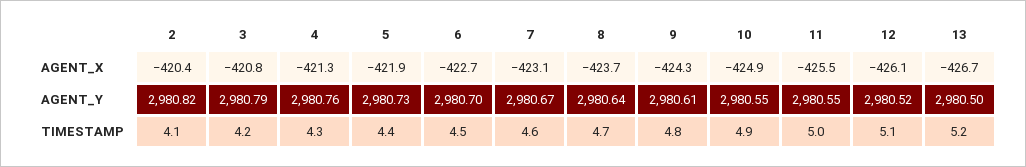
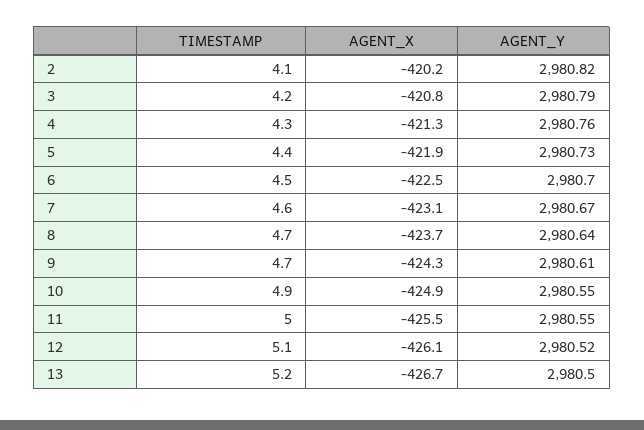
  {
    "2": {
-     "AGENT_X": -420.4,
+     "AGENT_X": -420.2,
      "AGENT_Y": 2980.82,
      "TIMESTAMP": 4.1
    },
    "3": {
      "AGENT_X": -420.8,
      "AGENT_Y": 2980.79,
      "TIMESTAMP": 4.2
    },
    "4": {
      "AGENT_X": -421.3,
      "AGENT_Y": 2980.76,
      "TIMESTAMP": 4.3
    },
    "5": {
      "AGENT_X": -421.9,
      "AGENT_Y": 2980.73,
      "TIMESTAMP": 4.4
    },
    "6": {
-     "AGENT_X": -422.7,
+     "AGENT_X": -422.5,
      "AGENT_Y": 2980.7,
      "TIMESTAMP": 4.5
    },
    "7": {
      "AGENT_X": -423.1,
      "AGENT_Y": 2980.67,
      "TIMESTAMP": 4.6
    },
    "8": {
      "AGENT_X": -423.7,
      "AGENT_Y": 2980.64,
      "TIMESTAMP": 4.7
    },
    "9": {
      "AGENT_X": -424.3,
      "AGENT_Y": 2980.61,
-     "TIMESTAMP": 4.8
+     "TIMESTAMP": 4.7
    },
    "10": {
      "AGENT_X": -424.9,
      "AGENT_Y": 2980.55,
      "TIMESTAMP": 4.9
    },
    "11": {
      "AGENT_X": -425.5,
      "AGENT_Y": 2980.55,
      "TIMESTAMP": 5
    },
    "12": {
      "AGENT_X": -426.1,
      "AGENT_Y": 2980.52,
      "TIMESTAMP": 5.1
    },
    "13": {
      "AGENT_X": -426.7,
      "AGENT_Y": 2980.5,
      "TIMESTAMP": 5.2
    }
  }

